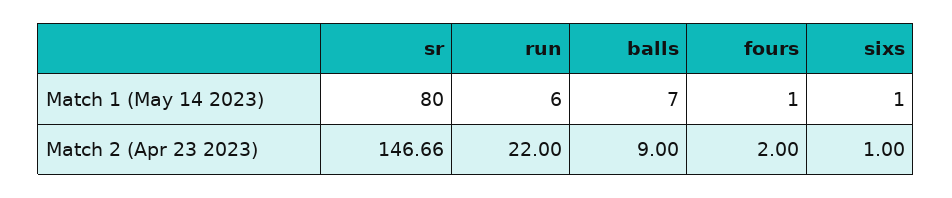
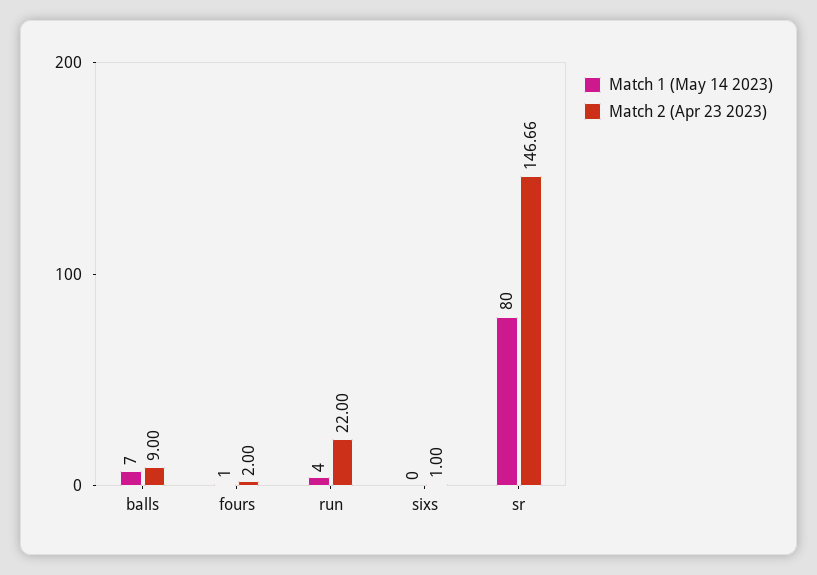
  {
    "Match 1 (May 14 2023)": {
      "sr": 80,
-     "run": 6,
+     "run": 4,
      "balls": 7,
      "fours": 1,
-     "sixs": 1
+     "sixs": 0
    },
    "Match 2 (Apr 23 2023)": {
      "sr": 146.66,
      "run": 22,
      "balls": 9,
      "fours": 2,
      "sixs": 1
    }
  }

